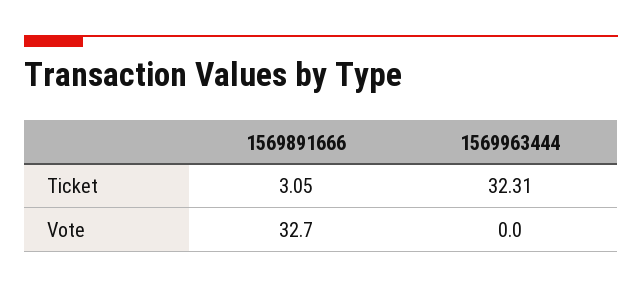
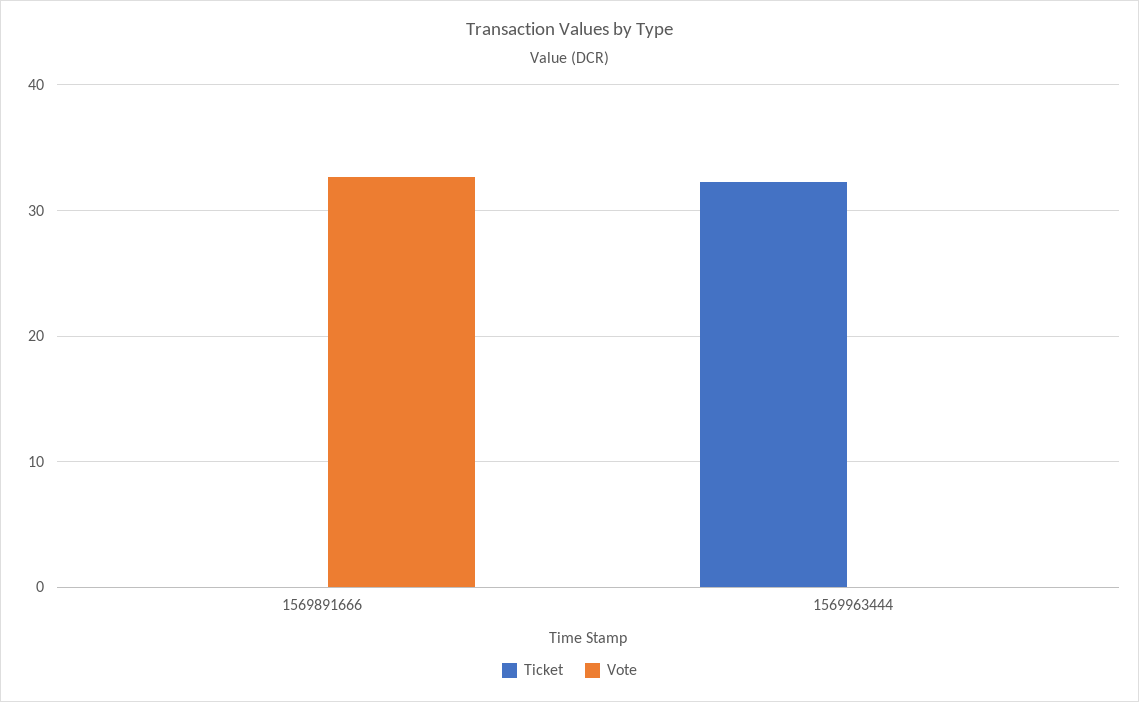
  {
    "Ticket": {
-     "1569891666": 3.05,
+     "1569891666": 0,
      "1569963444": 32.31
    },
    "Vote": {
      "1569891666": 32.7,
      "1569963444": 0
    }
  }

